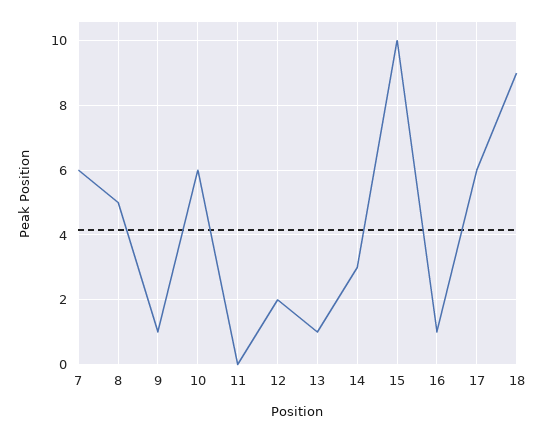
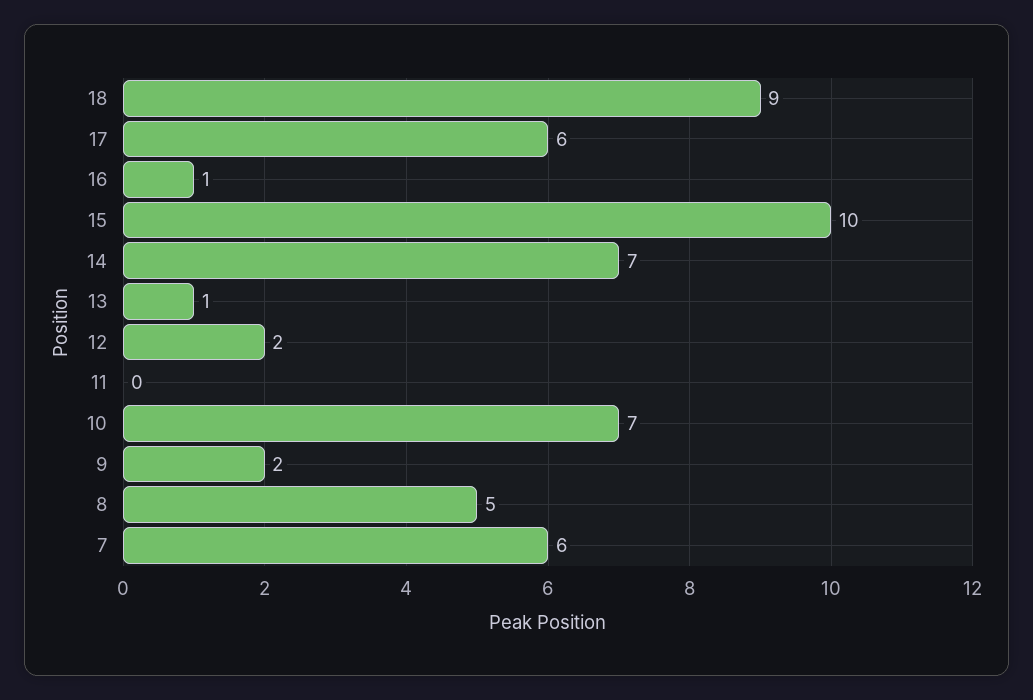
  {
    "7": 6,
    "8": 5,
-   "9": 1,
+   "9": 2,
-   "10": 6,
+   "10": 7,
    "11": 0,
    "12": 2,
    "13": 1,
-   "14": 3,
+   "14": 7,
    "15": 10,
    "16": 1,
    "17": 6,
    "18": 9
  }

